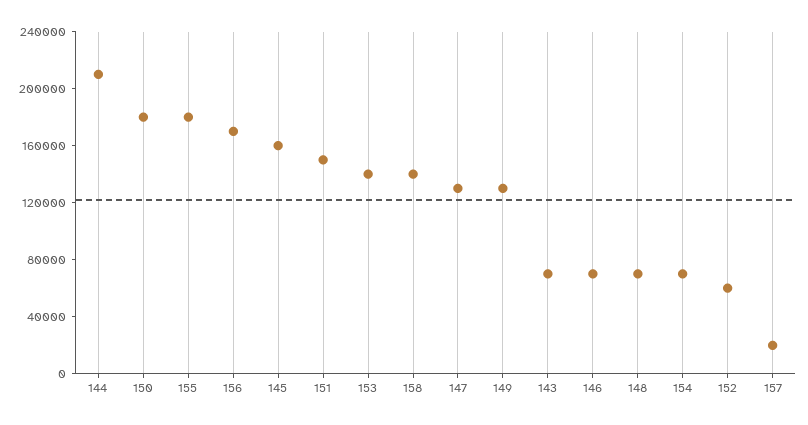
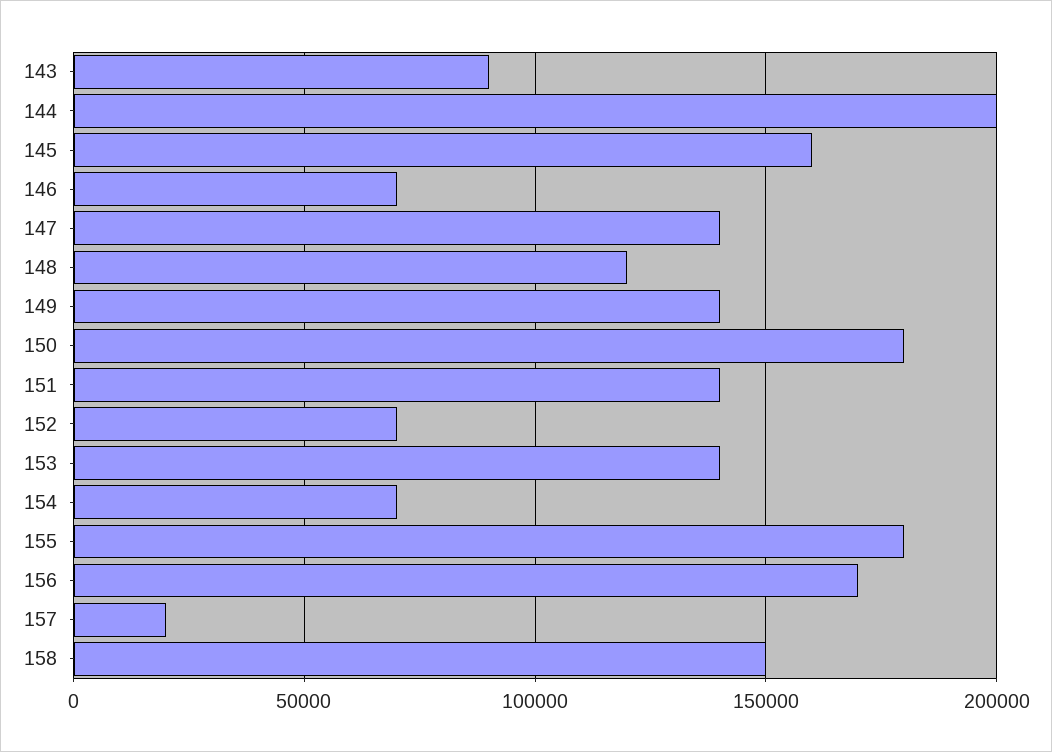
  {
-   "144": 210000,
+   "144": 200000,
    "150": 180000,
    "155": 180000,
    "156": 170000,
    "145": 160000,
-   "151": 150000,
+   "151": 140000,
    "153": 140000,
-   "158": 140000,
+   "158": 150000,
-   "147": 130000,
+   "147": 140000,
-   "149": 130000,
+   "149": 140000,
-   "143": 70000,
+   "143": 90000,
    "146": 70000,
-   "148": 70000,
+   "148": 120000,
    "154": 70000,
-   "152": 60000,
+   "152": 70000,
    "157": 20000
  }

